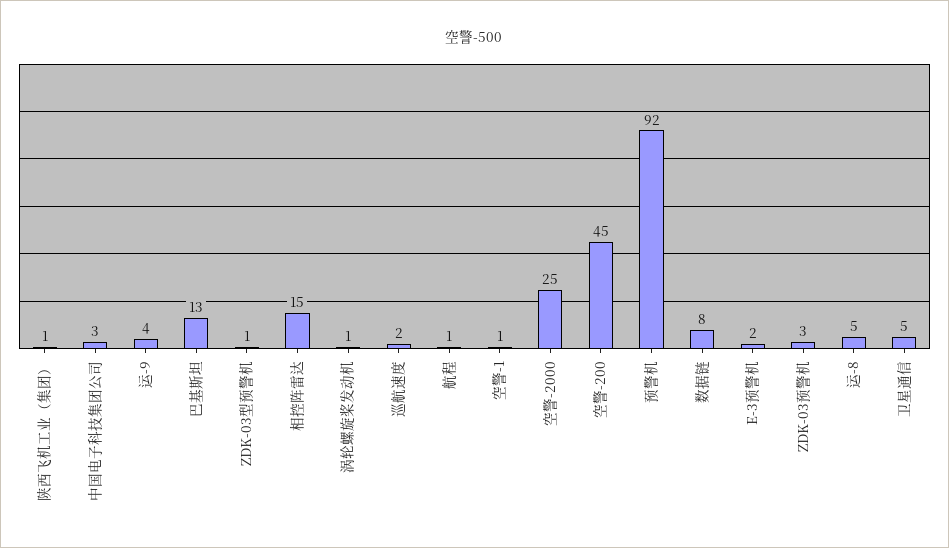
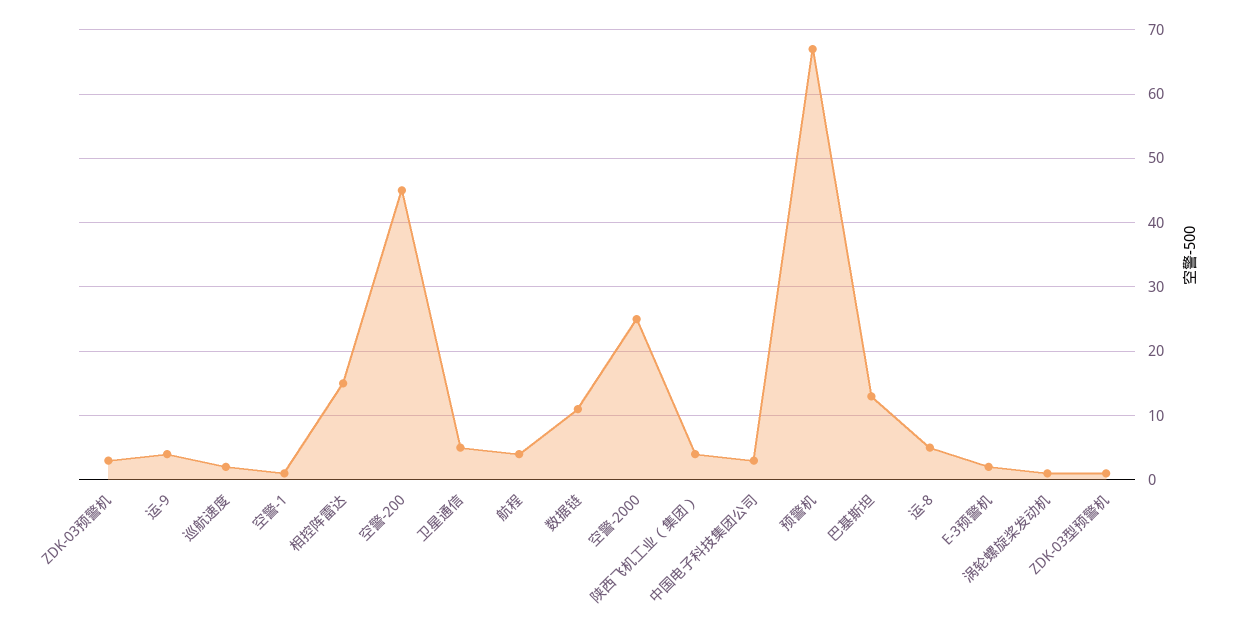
  {
-   "陕西飞机工业（集团）": 1,
+   "陕西飞机工业（集团）": 4,
    "中国电子科技集团公司": 3,
    "运-9": 4,
    "巴基斯坦": 13,
    "ZDK-03型预警机": 1,
    "相控阵雷达": 15,
    "涡轮螺旋桨发动机": 1,
    "巡航速度": 2,
-   "航程": 1,
+   "航程": 4,
    "空警-1": 1,
    "空警-2000": 25,
    "空警-200": 45,
-   "预警机": 92,
+   "预警机": 67,
-   "数据链": 8,
+   "数据链": 11,
    "E-3预警机": 2,
    "ZDK-03预警机": 3,
    "运-8": 5,
    "卫星通信": 5
  }

